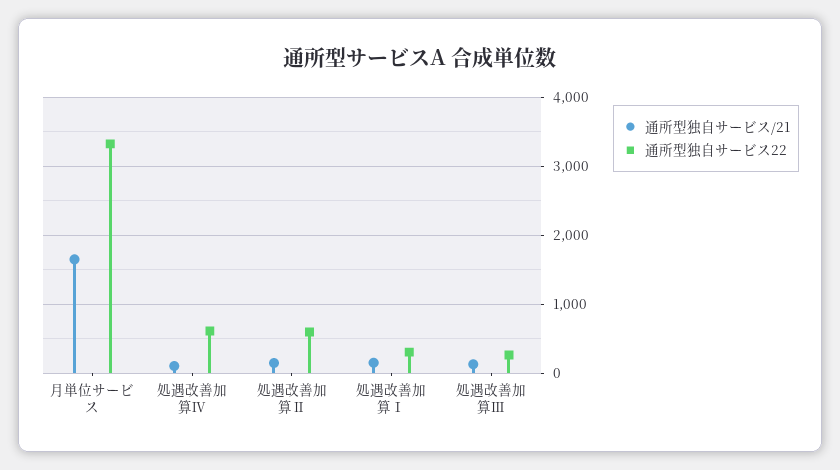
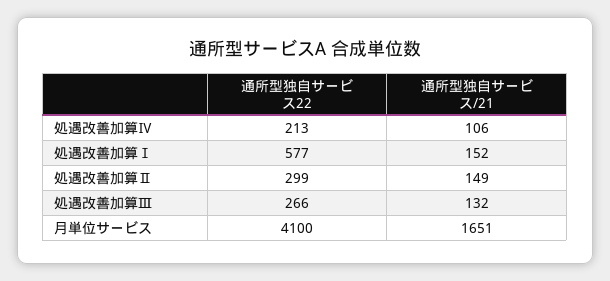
  {
    "通所型独自サービス/21": {
      "月単位サービス": 1651,
      "処遇改善加算Ⅳ": 106,
      "処遇改善加算Ⅱ": 149,
      "処遇改善加算Ⅰ": 152,
      "処遇改善加算Ⅲ": 132
    },
    "通所型独自サービス22": {
-     "月単位サービス": 3300,
+     "月単位サービス": 4100,
-     "処遇改善加算Ⅳ": 600,
+     "処遇改善加算Ⅳ": 213,
-     "処遇改善加算Ⅱ": 600,
+     "処遇改善加算Ⅱ": 299,
-     "処遇改善加算Ⅰ": 300,
+     "処遇改善加算Ⅰ": 577,
      "処遇改善加算Ⅲ": 266
    }
  }

